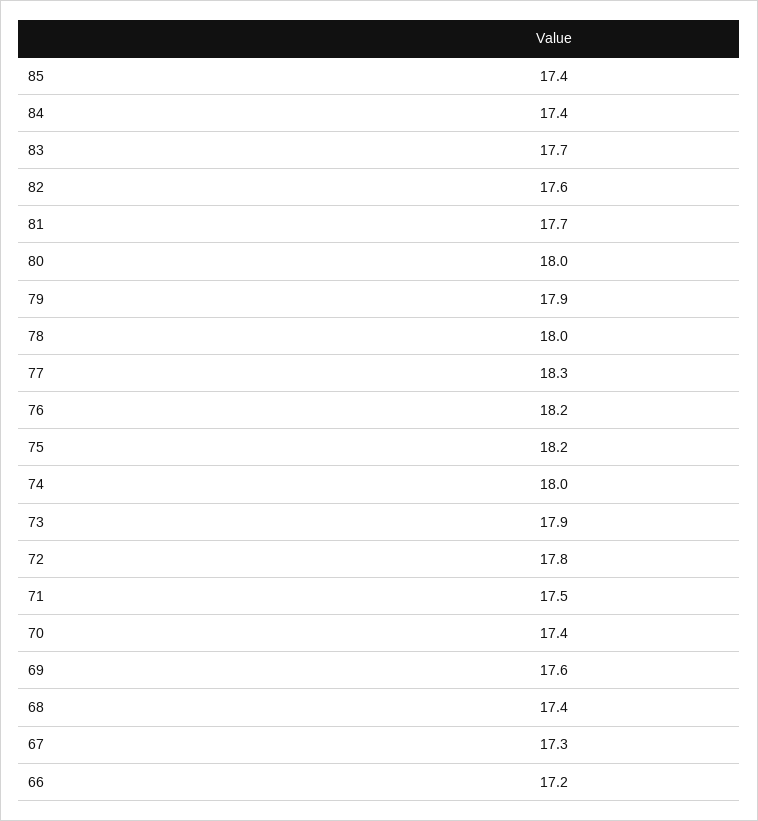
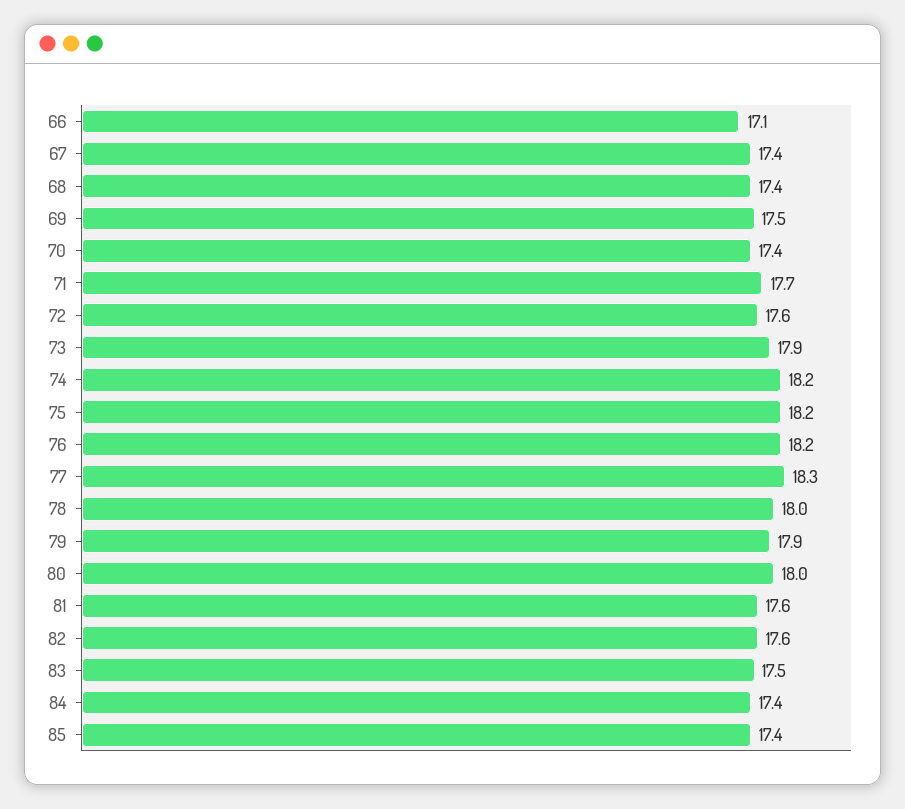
  {
    "85": 17.4,
    "84": 17.4,
-   "83": 17.7,
+   "83": 17.5,
    "82": 17.6,
-   "81": 17.7,
+   "81": 17.6,
    "80": 18,
    "79": 17.9,
    "78": 18,
    "77": 18.3,
    "76": 18.2,
    "75": 18.2,
-   "74": 18,
+   "74": 18.2,
    "73": 17.9,
-   "72": 17.8,
+   "72": 17.6,
-   "71": 17.5,
+   "71": 17.7,
    "70": 17.4,
-   "69": 17.6,
+   "69": 17.5,
    "68": 17.4,
-   "67": 17.3,
+   "67": 17.4,
-   "66": 17.2
+   "66": 17.1
  }

